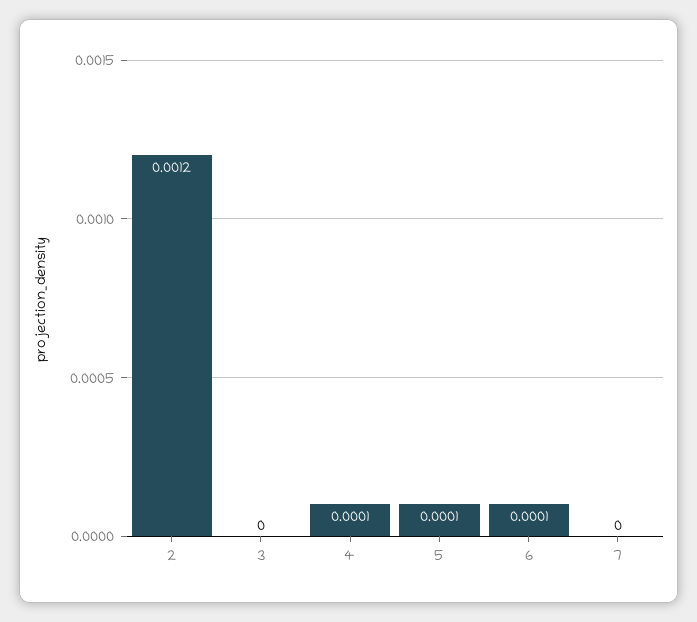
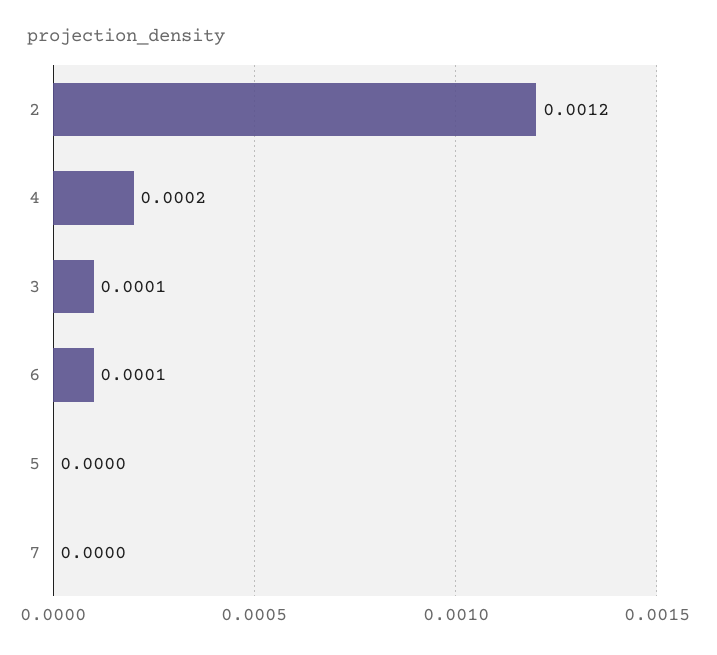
  {
    "2": 0.0012,
-   "3": 0,
+   "3": 0.0001,
-   "4": 0.0001,
+   "4": 0.0002,
-   "5": 0.0001,
+   "5": 0,
    "6": 0.0001,
    "7": 0
  }

